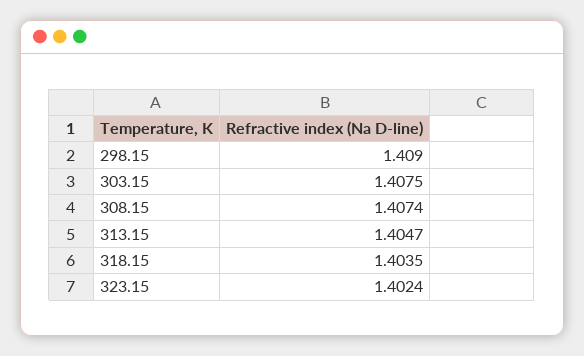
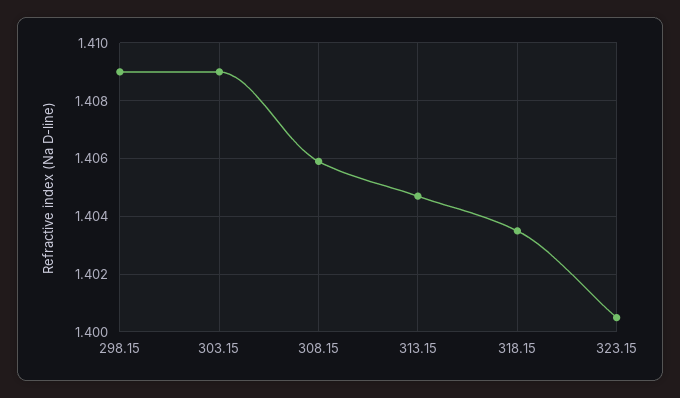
  {
    "298.15": 1.409,
-   "303.15": 1.4075,
+   "303.15": 1.409,
-   "308.15": 1.4074,
+   "308.15": 1.406,
    "313.15": 1.4047,
    "318.15": 1.4035,
-   "323.15": 1.4024
+   "323.15": 1.4005
  }

